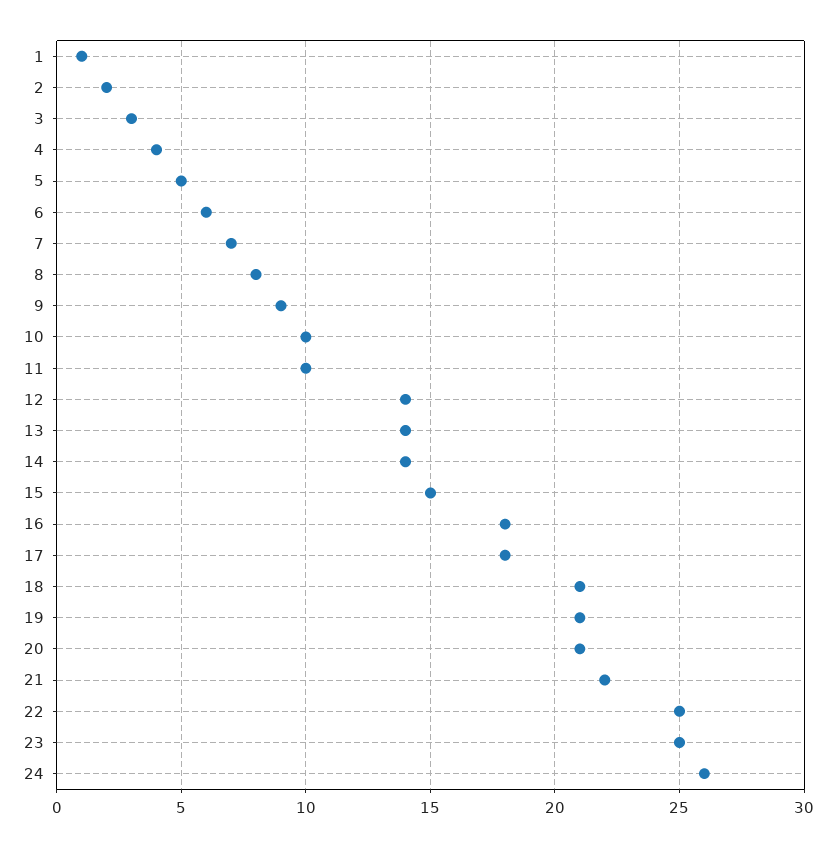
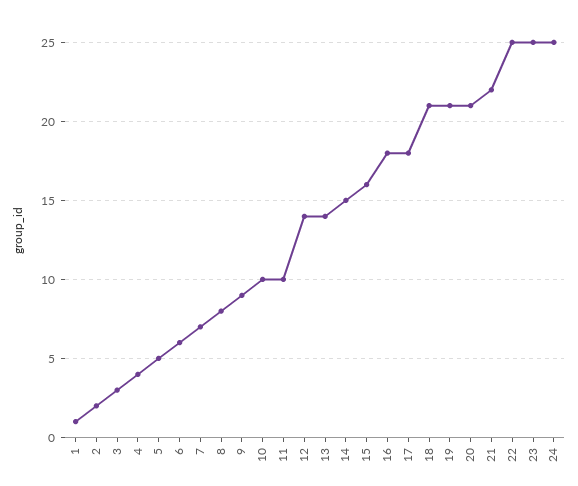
  {
    "1": 1,
    "2": 2,
    "3": 3,
    "4": 4,
    "5": 5,
    "6": 6,
    "7": 7,
    "8": 8,
    "9": 9,
    "10": 10,
    "11": 10,
    "12": 14,
    "13": 14,
-   "14": 14,
+   "14": 15,
-   "15": 15,
+   "15": 16,
    "16": 18,
    "17": 18,
    "18": 21,
    "19": 21,
    "20": 21,
    "21": 22,
    "22": 25,
    "23": 25,
-   "24": 26
+   "24": 25
  }

